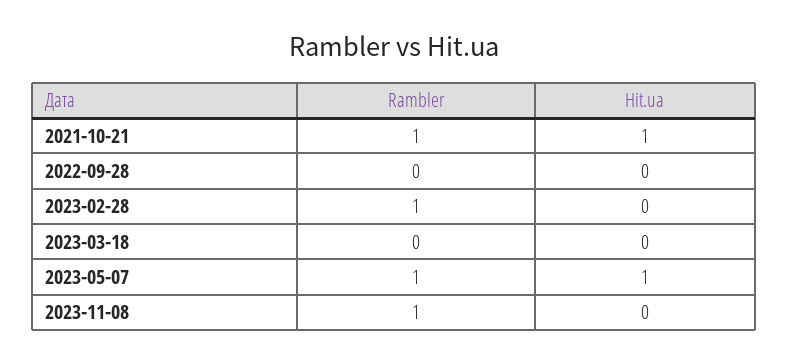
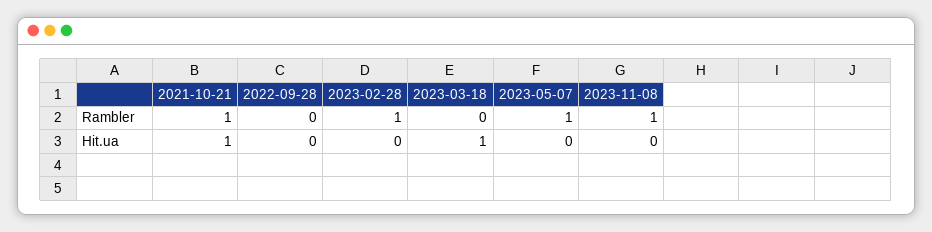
  {
    "Rambler": {
      "2021-10-21": 1,
      "2022-09-28": 0,
      "2023-02-28": 1,
      "2023-03-18": 0,
      "2023-05-07": 1,
      "2023-11-08": 1
    },
    "Hit.ua": {
      "2021-10-21": 1,
      "2022-09-28": 0,
      "2023-02-28": 0,
-     "2023-03-18": 0,
+     "2023-03-18": 1,
-     "2023-05-07": 1,
+     "2023-05-07": 0,
      "2023-11-08": 0
    }
  }

